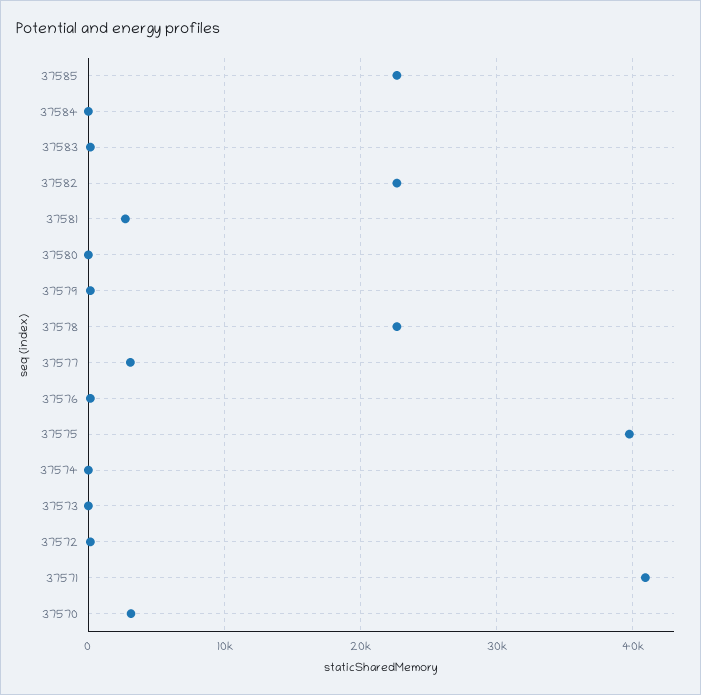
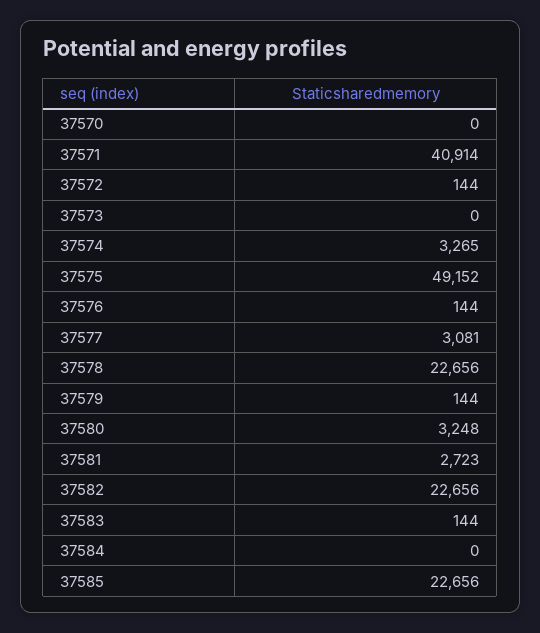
  {
    "37585": 22656,
    "37584": 0,
    "37583": 144,
    "37582": 22656,
    "37581": 2723,
-   "37580": 0,
+   "37580": 3248,
    "37579": 144,
    "37578": 22656,
    "37577": 3081,
    "37576": 144,
-   "37575": 40000,
+   "37575": 49152,
-   "37574": 0,
+   "37574": 3265,
    "37573": 0,
    "37572": 144,
    "37571": 40914,
-   "37570": 3000
+   "37570": 0
  }

